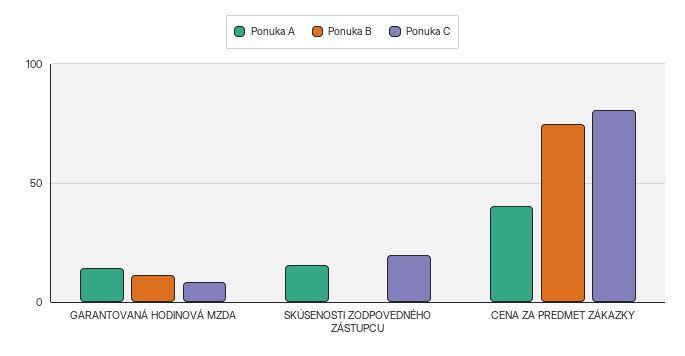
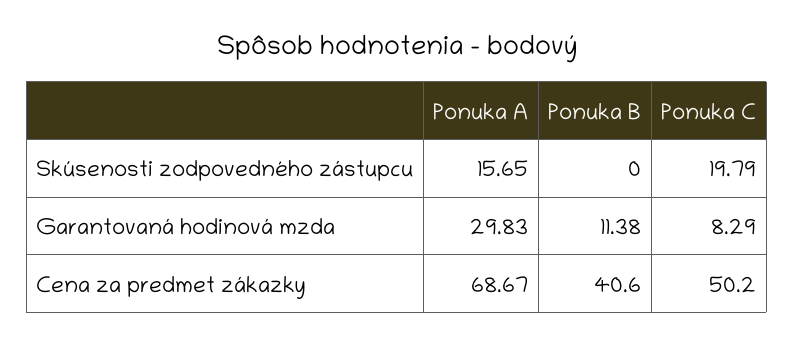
  {
    "Ponuka A": {
-     "GARANTOVANÁ HODINOVÁ MZDA": 15,
+     "GARANTOVANÁ HODINOVÁ MZDA": 29.83,
      "SKÚSENOSTI ZODPOVEDNÉHO ZÁSTUPCU": 15.65,
-     "CENA ZA PREDMET ZÁKAZKY": 40
+     "CENA ZA PREDMET ZÁKAZKY": 68.67
    },
    "Ponuka B": {
      "GARANTOVANÁ HODINOVÁ MZDA": 11.38,
      "SKÚSENOSTI ZODPOVEDNÉHO ZÁSTUPCU": 0,
-     "CENA ZA PREDMET ZÁKAZKY": 75
+     "CENA ZA PREDMET ZÁKAZKY": 40.6
    },
    "Ponuka C": {
      "GARANTOVANÁ HODINOVÁ MZDA": 8.29,
      "SKÚSENOSTI ZODPOVEDNÉHO ZÁSTUPCU": 19.79,
-     "CENA ZA PREDMET ZÁKAZKY": 80
+     "CENA ZA PREDMET ZÁKAZKY": 50.2
    }
  }

